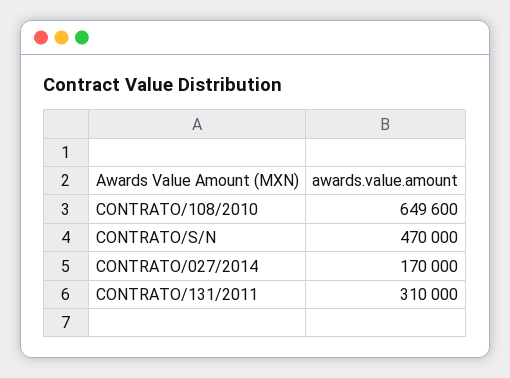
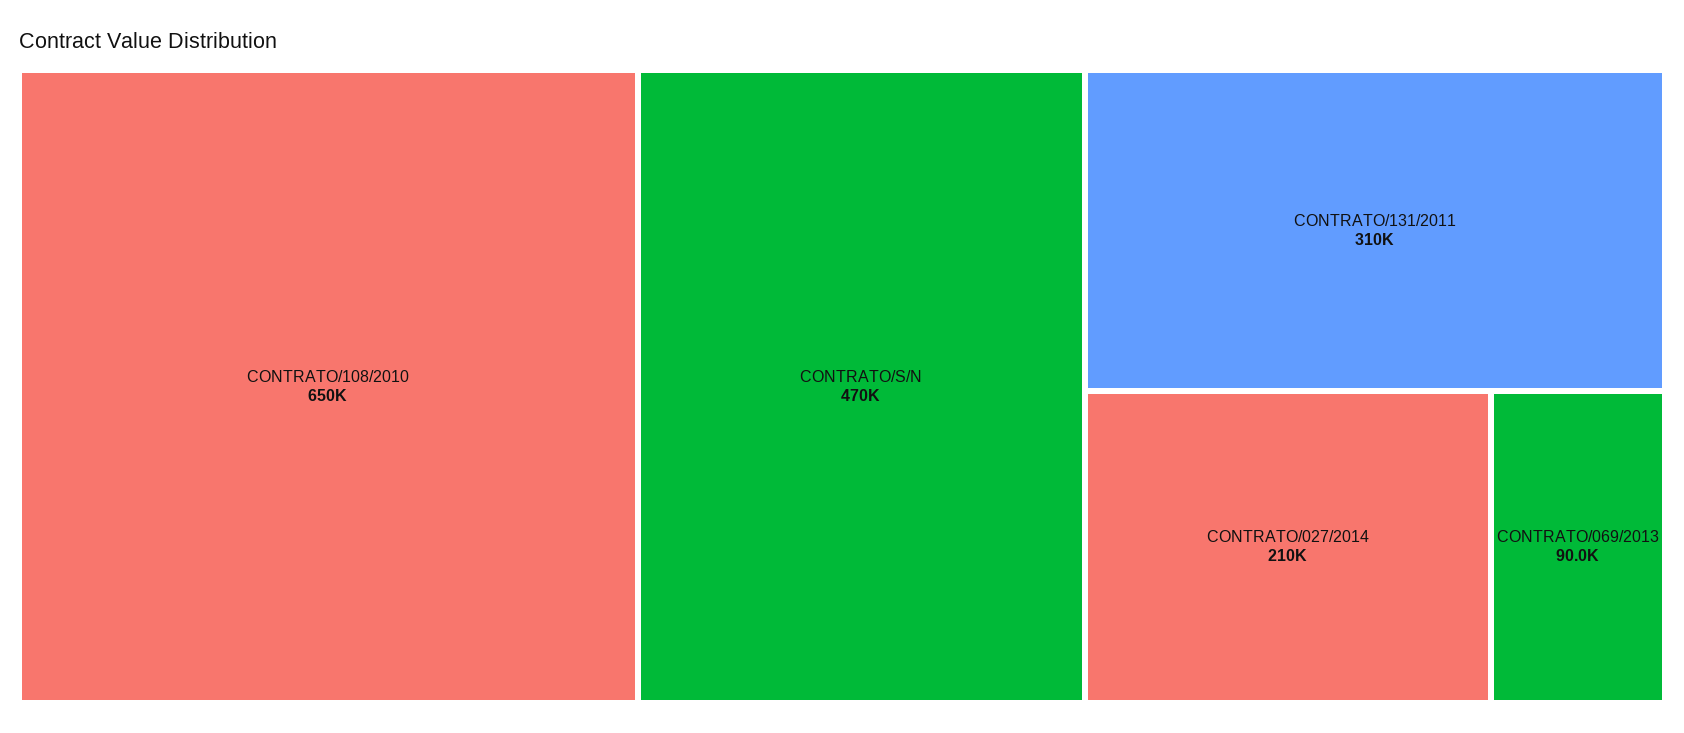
  {
    "CONTRATO/108/2010": 649600,
    "CONTRATO/S/N": 470000,
-   "CONTRATO/027/2014": 170000,
+   "CONTRATO/027/2014": 210000,
-   "CONTRATO/131/2011": 310000
+   "CONTRATO/131/2011": 310000,
+   "CONTRATO/069/2013": 90000
  }

